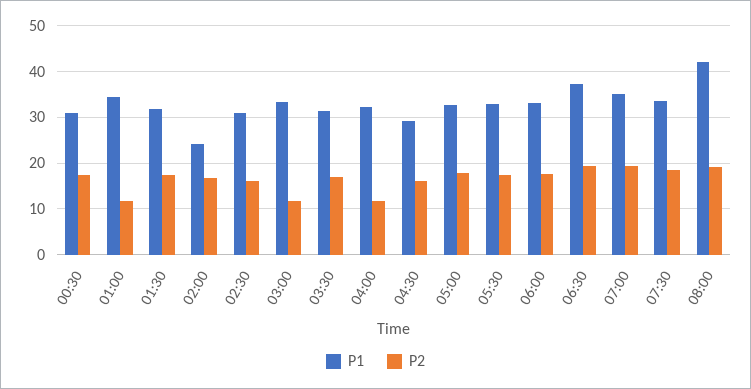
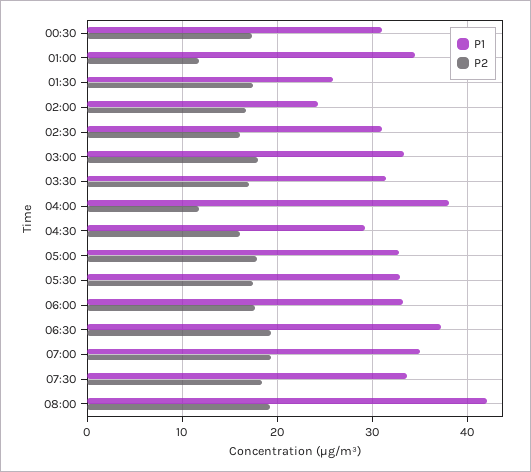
  {
    "P1": {
      "00:30": 31,
      "01:00": 34,
-     "01:30": 32,
+     "01:30": 26,
      "02:00": 24,
      "02:30": 31,
      "03:00": 33,
      "03:30": 31,
-     "04:00": 32,
+     "04:00": 38,
      "04:30": 29,
      "05:00": 33,
      "05:30": 33,
      "06:00": 33,
      "06:30": 37,
      "07:00": 35,
      "07:30": 34,
      "08:00": 42
    },
    "P2": {
      "00:30": 17,
      "01:00": 12,
      "01:30": 17,
      "02:00": 17,
      "02:30": 16,
-     "03:00": 12,
+     "03:00": 18,
      "03:30": 17,
      "04:00": 12,
      "04:30": 16,
      "05:00": 18,
      "05:30": 17,
      "06:00": 18,
      "06:30": 19,
      "07:00": 19,
      "07:30": 18,
      "08:00": 19
    }
  }

